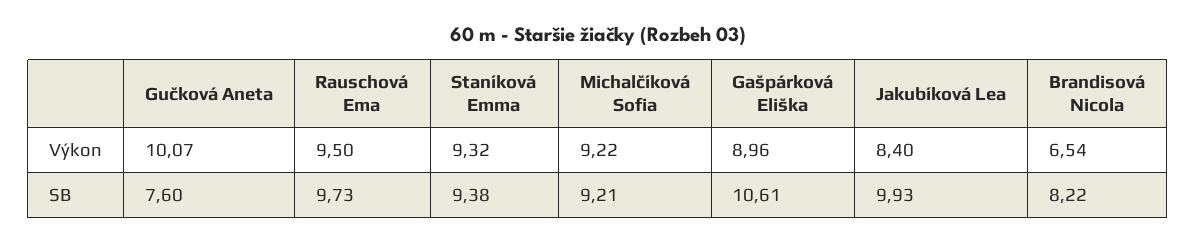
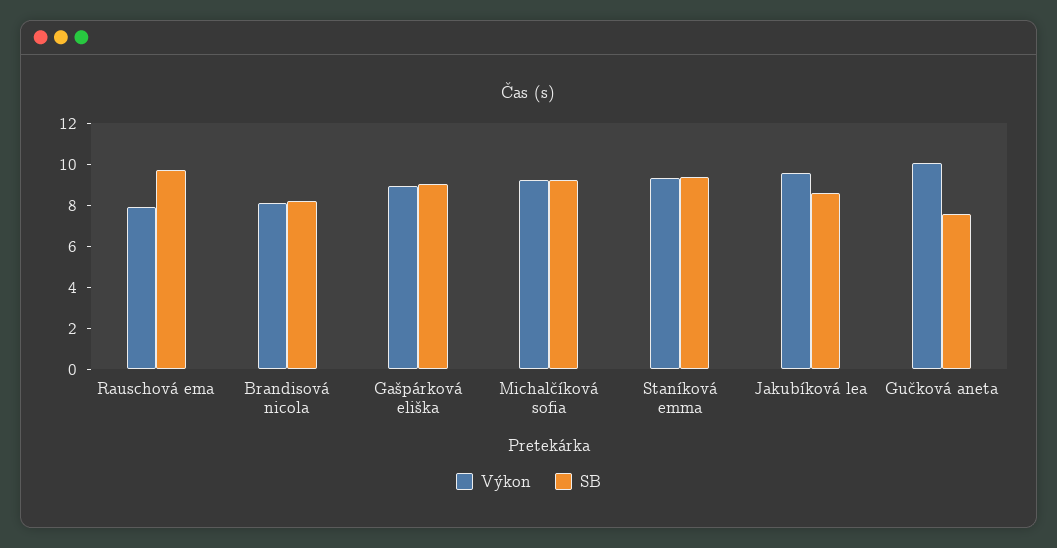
  {
    "Výkon": {
      "Gučková Aneta": 10.07,
-     "Rauschová Ema": 9.5,
+     "Rauschová Ema": 8,
      "Staníková Emma": 9.32,
      "Michalčíková Sofia": 9.22,
      "Gašpárková Eliška": 8.96,
-     "Jakubíková Lea": 8.4,
+     "Jakubíková Lea": 9.5,
-     "Brandisová Nicola": 6.54
+     "Brandisová Nicola": 8
    },
    "SB": {
      "Gučková Aneta": 7.6,
      "Rauschová Ema": 9.73,
      "Staníková Emma": 9.38,
      "Michalčíková Sofia": 9.21,
-     "Gašpárková Eliška": 10.61,
+     "Gašpárková Eliška": 9,
-     "Jakubíková Lea": 9.93,
+     "Jakubíková Lea": 8.5,
      "Brandisová Nicola": 8.22
    }
  }

